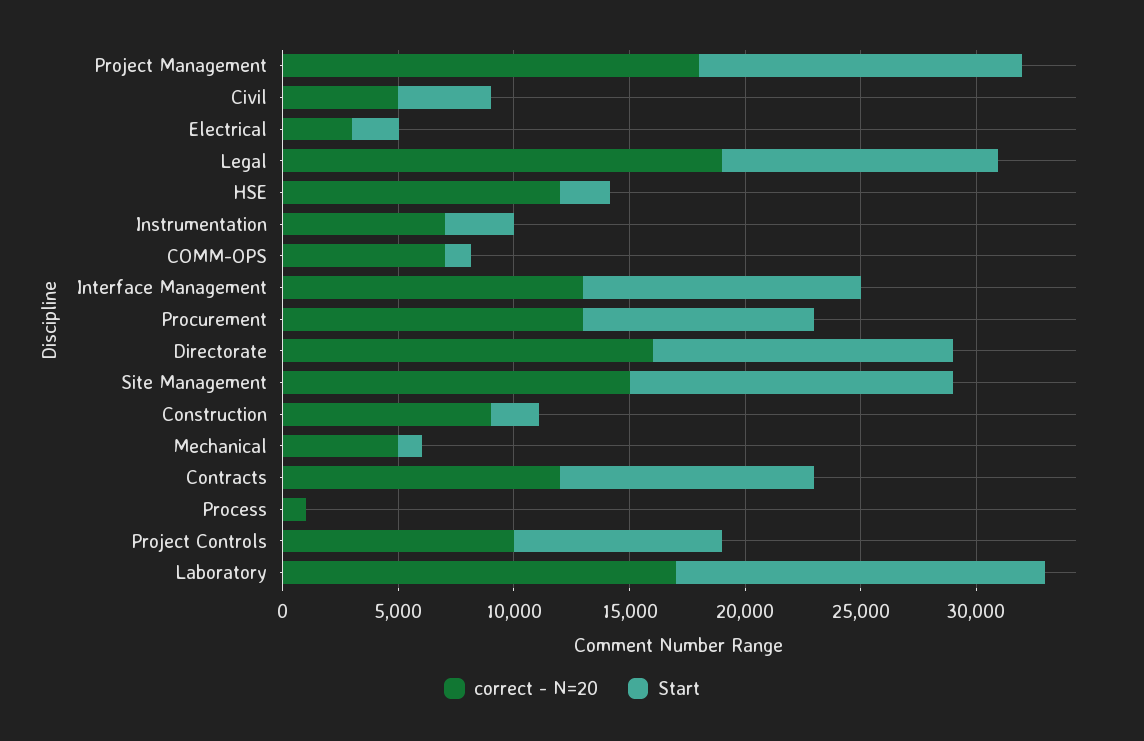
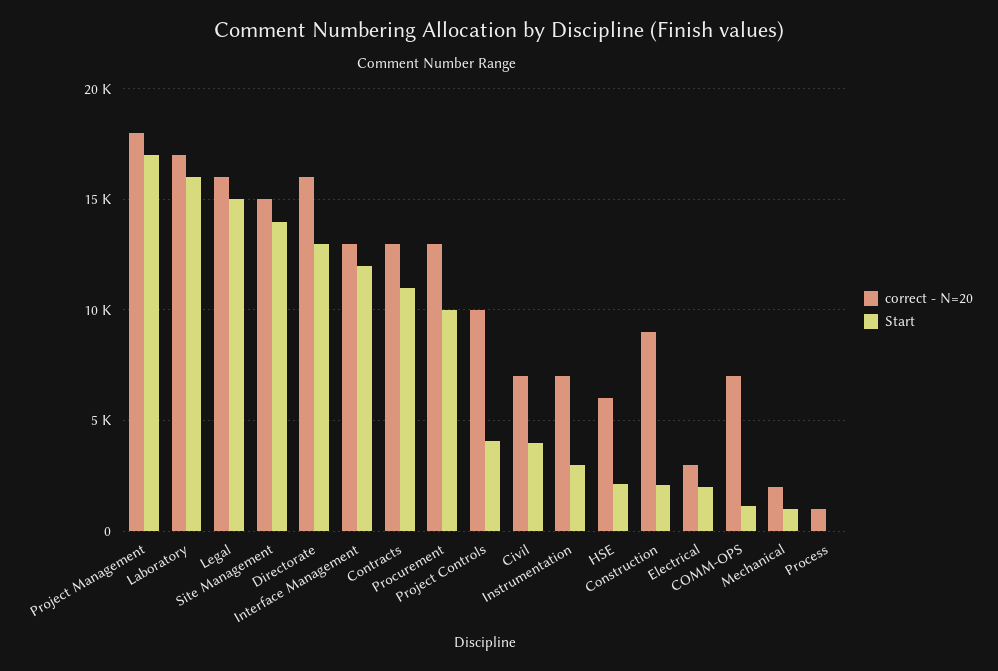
  {
    "correct - N=20": {
      "Project Management": 18000,
-     "Civil": 5000,
+     "Civil": 7000,
      "Electrical": 3000,
-     "Legal": 19000,
+     "Legal": 16000,
-     "HSE": 12000,
+     "HSE": 6000,
      "Instrumentation": 7000,
      "COMM-OPS": 7000,
      "Interface Management": 13000,
      "Procurement": 13000,
      "Directorate": 16000,
      "Site Management": 15000,
      "Construction": 9000,
-     "Mechanical": 5000,
+     "Mechanical": 2000,
-     "Contracts": 12000,
+     "Contracts": 13000,
      "Process": 1000,
      "Project Controls": 10000,
      "Laboratory": 17000
    },
    "Start": {
-     "Project Management": 14000,
+     "Project Management": 17000,
      "Civil": 4000,
      "Electrical": 2000,
-     "Legal": 12000,
+     "Legal": 15000,
      "HSE": 2000,
      "Instrumentation": 3000,
      "COMM-OPS": 1000,
      "Interface Management": 12000,
      "Procurement": 10000,
      "Directorate": 13000,
      "Site Management": 14000,
      "Construction": 2000,
      "Mechanical": 1000,
      "Contracts": 11000,
      "Process": 0,
-     "Project Controls": 9000,
+     "Project Controls": 4000,
      "Laboratory": 16000
    }
  }

